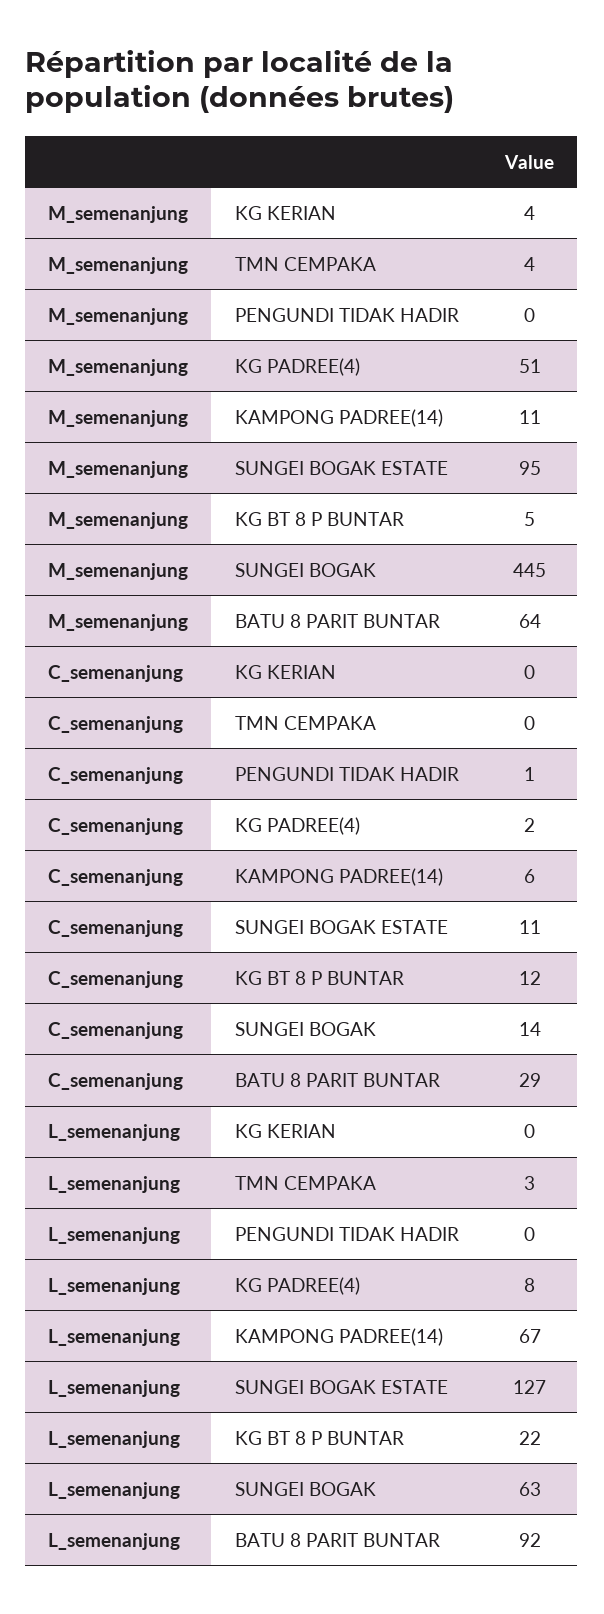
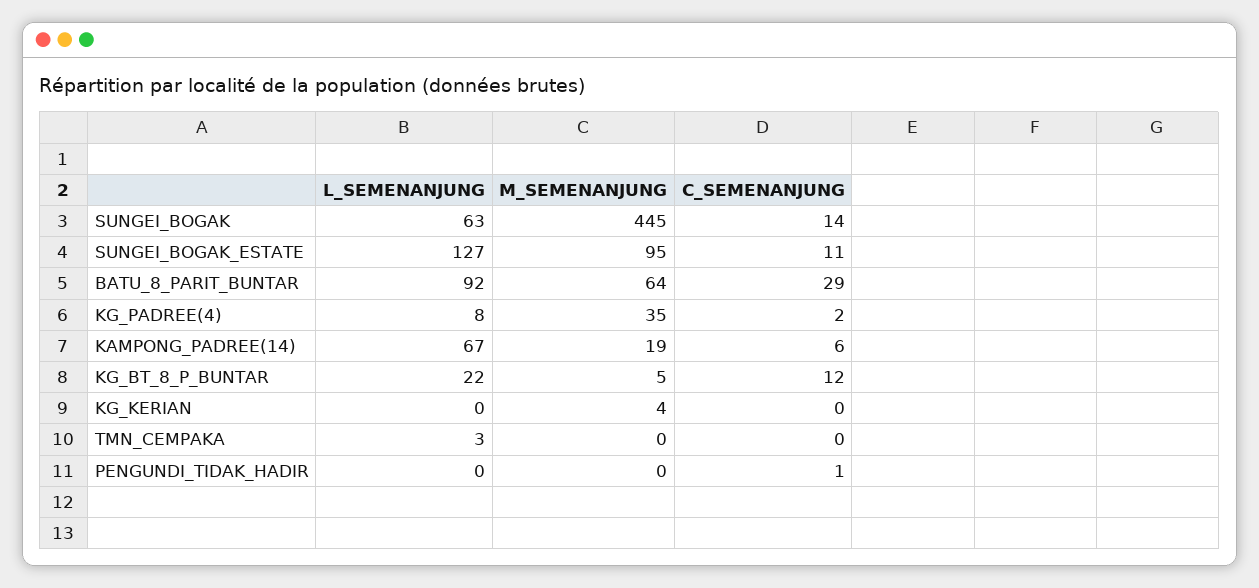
  {
    "M_semenanjung": {
      "KG KERIAN": 4,
-     "TMN CEMPAKA": 4,
+     "TMN CEMPAKA": 0,
      "PENGUNDI TIDAK HADIR": 0,
-     "KG PADREE(4)": 51,
+     "KG PADREE(4)": 35,
-     "KAMPONG PADREE(14)": 11,
+     "KAMPONG PADREE(14)": 19,
      "SUNGEI BOGAK ESTATE": 95,
      "KG BT 8 P BUNTAR": 5,
      "SUNGEI BOGAK": 445,
      "BATU 8 PARIT BUNTAR": 64
    },
    "C_semenanjung": {
      "KG KERIAN": 0,
      "TMN CEMPAKA": 0,
      "PENGUNDI TIDAK HADIR": 1,
      "KG PADREE(4)": 2,
      "KAMPONG PADREE(14)": 6,
      "SUNGEI BOGAK ESTATE": 11,
      "KG BT 8 P BUNTAR": 12,
      "SUNGEI BOGAK": 14,
      "BATU 8 PARIT BUNTAR": 29
    },
    "L_semenanjung": {
      "KG KERIAN": 0,
      "TMN CEMPAKA": 3,
      "PENGUNDI TIDAK HADIR": 0,
      "KG PADREE(4)": 8,
      "KAMPONG PADREE(14)": 67,
      "SUNGEI BOGAK ESTATE": 127,
      "KG BT 8 P BUNTAR": 22,
      "SUNGEI BOGAK": 63,
      "BATU 8 PARIT BUNTAR": 92
    }
  }

